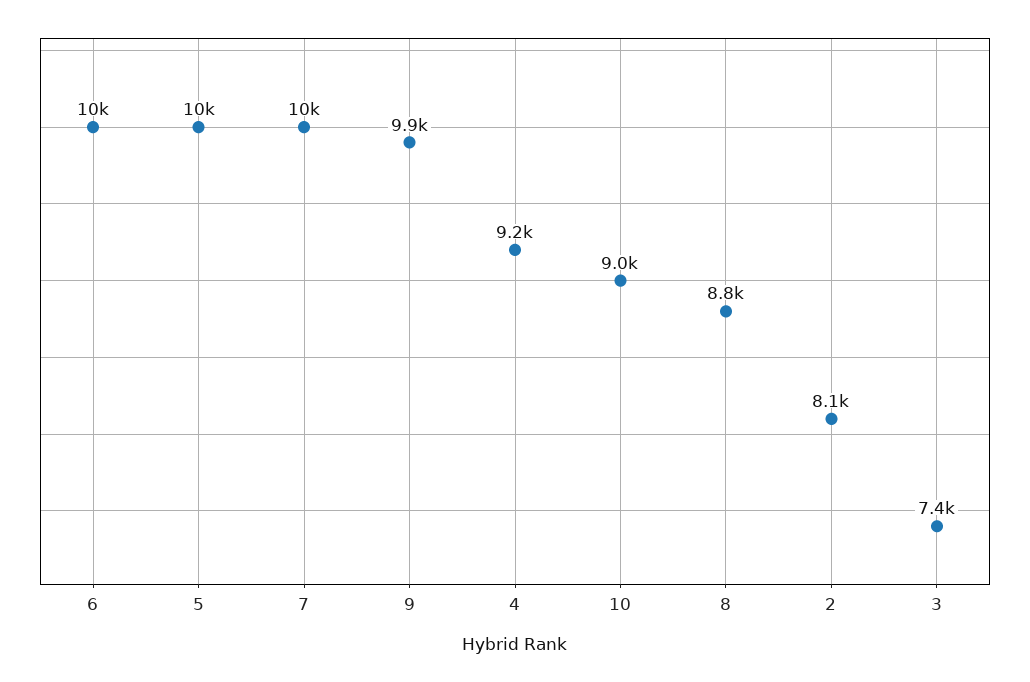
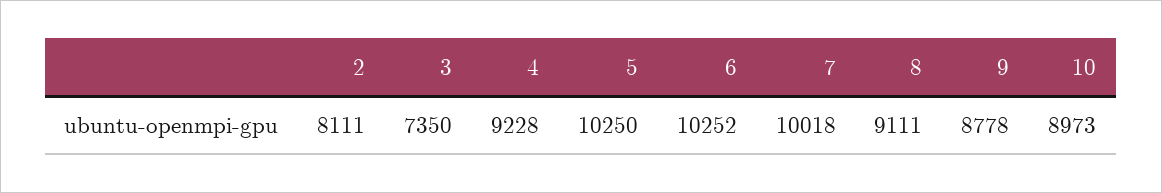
  {
    "6": 10252,
    "5": 10250,
    "7": 10018,
-   "9": 9900,
+   "9": 8778,
    "4": 9228,
    "10": 8973,
-   "8": 8800,
+   "8": 9111,
    "2": 8111,
    "3": 7350
  }

